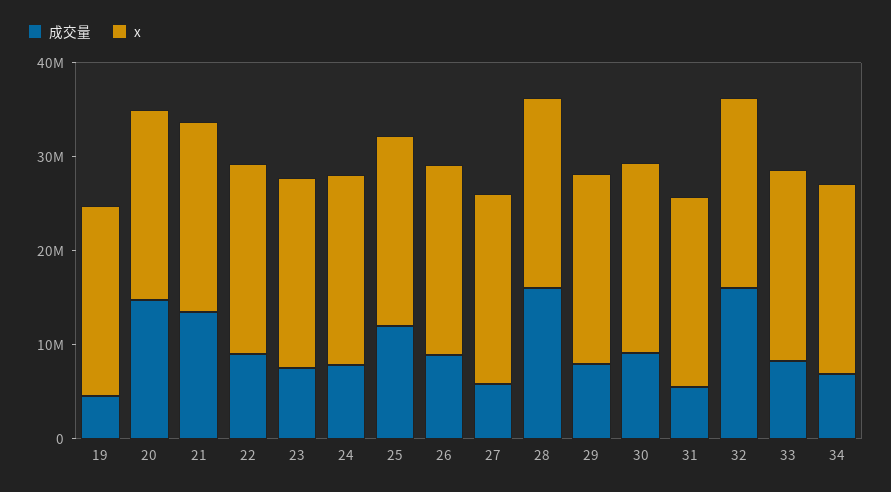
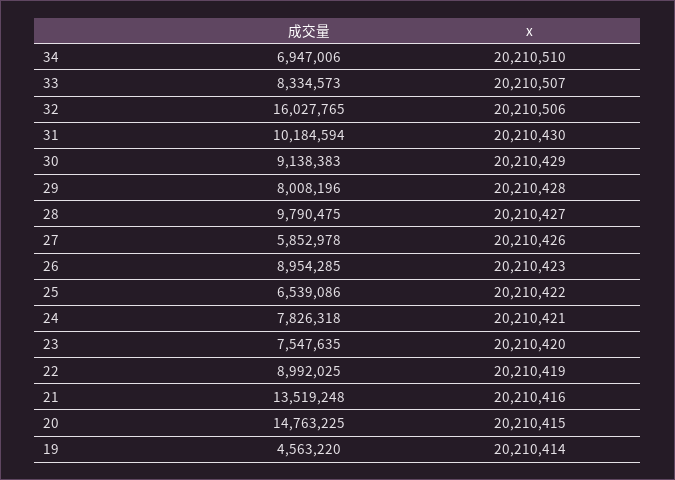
  {
    "成交量": {
      "19": 4563220,
      "20": 14763225,
      "21": 13519248,
      "22": 8992025,
      "23": 7547635,
      "24": 7826318,
-     "25": 12000000,
+     "25": 6539086,
      "26": 8954285,
      "27": 5852978,
-     "28": 16000000,
+     "28": 9790475,
      "29": 8008196,
      "30": 9138383,
-     "31": 6000000,
+     "31": 10184594,
      "32": 16027765,
      "33": 8334573,
      "34": 6947006
    },
    "x": {
      "19": 20210414,
      "20": 20210415,
      "21": 20210416,
      "22": 20210419,
      "23": 20210420,
      "24": 20210421,
      "25": 20210422,
      "26": 20210423,
      "27": 20210426,
      "28": 20210427,
      "29": 20210428,
      "30": 20210429,
      "31": 20210430,
      "32": 20210506,
      "33": 20210507,
      "34": 20210510
    }
  }

